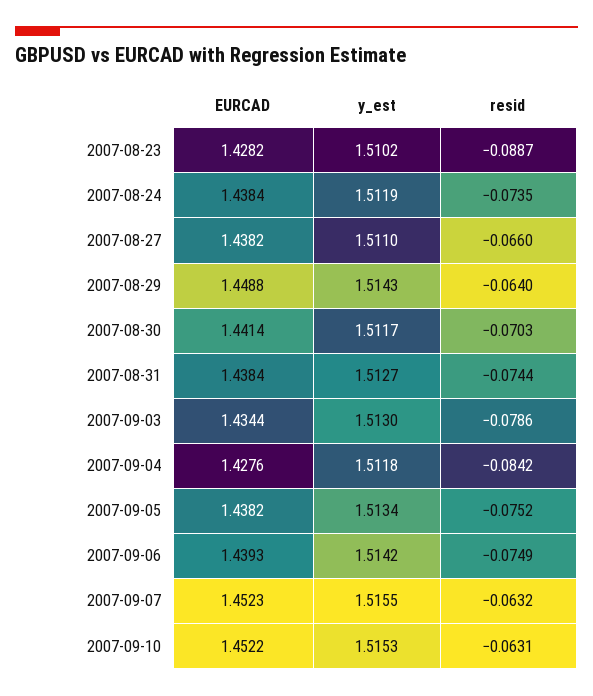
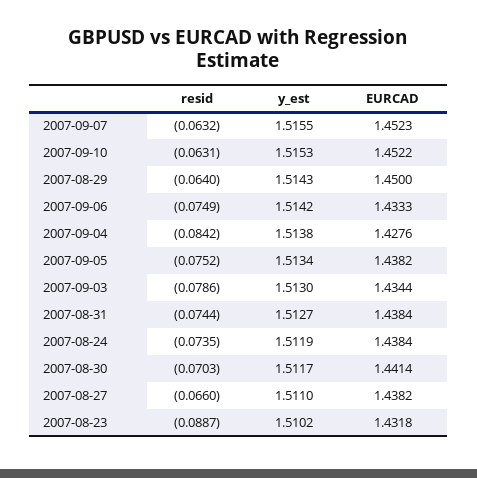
  {
    "EURCAD": {
-     "2007-08-23": 1.4282,
+     "2007-08-23": 1.4318,
      "2007-08-24": 1.4384,
      "2007-08-27": 1.4382,
-     "2007-08-29": 1.4488,
+     "2007-08-29": 1.45,
      "2007-08-30": 1.4414,
      "2007-08-31": 1.4384,
      "2007-09-03": 1.4344,
      "2007-09-04": 1.4276,
      "2007-09-05": 1.4382,
-     "2007-09-06": 1.4393,
+     "2007-09-06": 1.4333,
      "2007-09-07": 1.4523,
      "2007-09-10": 1.4522
    },
    "y_est": {
      "2007-08-23": 1.5102,
      "2007-08-24": 1.5119,
      "2007-08-27": 1.511,
      "2007-08-29": 1.5143,
      "2007-08-30": 1.5117,
      "2007-08-31": 1.5127,
      "2007-09-03": 1.513,
-     "2007-09-04": 1.5118,
+     "2007-09-04": 1.5138,
      "2007-09-05": 1.5134,
      "2007-09-06": 1.5142,
      "2007-09-07": 1.5155,
      "2007-09-10": 1.5153
    },
    "resid": {
      "2007-08-23": -0.0887,
      "2007-08-24": -0.0735,
      "2007-08-27": -0.066,
      "2007-08-29": -0.064,
      "2007-08-30": -0.0703,
      "2007-08-31": -0.0744,
      "2007-09-03": -0.0786,
      "2007-09-04": -0.0842,
      "2007-09-05": -0.0752,
      "2007-09-06": -0.0749,
      "2007-09-07": -0.0632,
      "2007-09-10": -0.0631
    }
  }

